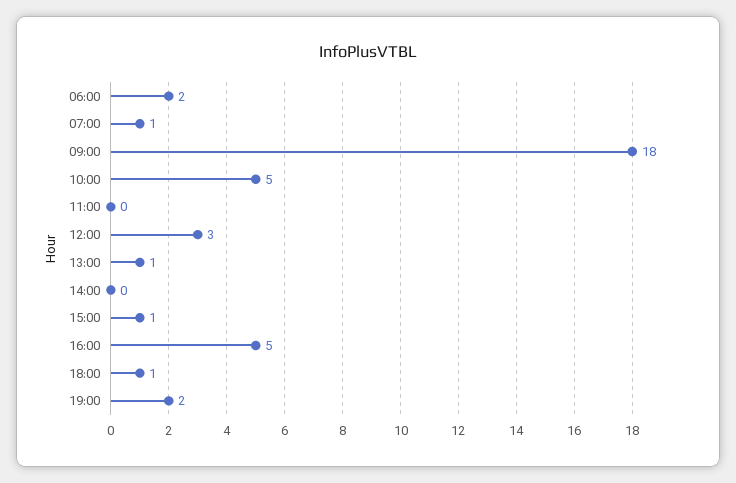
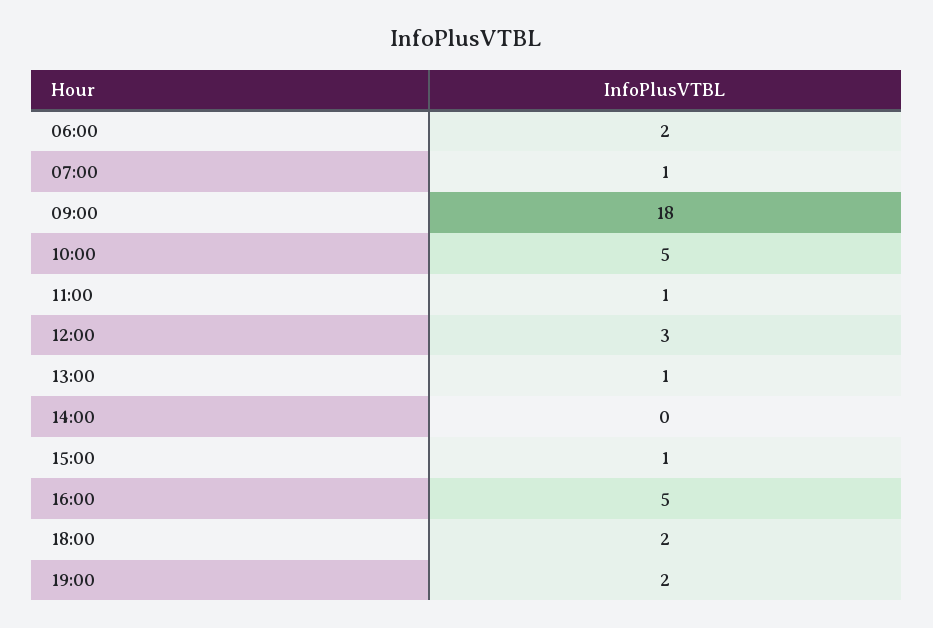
  {
    "06:00": 2,
    "07:00": 1,
    "09:00": 18,
    "10:00": 5,
-   "11:00": 0,
+   "11:00": 1,
    "12:00": 3,
    "13:00": 1,
    "14:00": 0,
    "15:00": 1,
    "16:00": 5,
-   "18:00": 1,
+   "18:00": 2,
    "19:00": 2
  }

